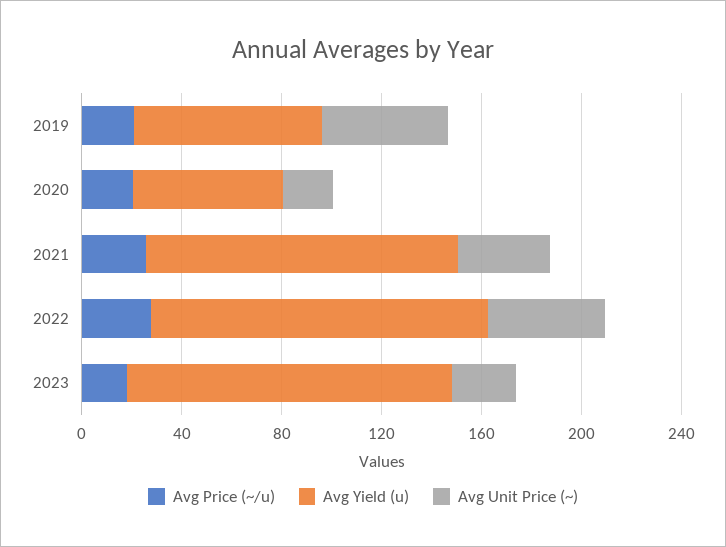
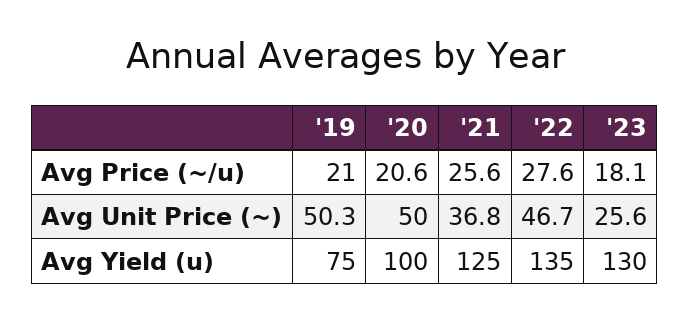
  {
    "Avg Price (~/u)": {
      "2019": 21,
      "2020": 20.6,
      "2021": 25.6,
      "2022": 27.6,
      "2023": 18.1
    },
    "Avg Yield (u)": {
      "2019": 75,
-     "2020": 60,
+     "2020": 100,
      "2021": 125,
      "2022": 135,
      "2023": 130
    },
    "Avg Unit Price (~)": {
      "2019": 50.3,
-     "2020": 20,
+     "2020": 50,
      "2021": 36.8,
      "2022": 46.7,
      "2023": 25.6
    }
  }

